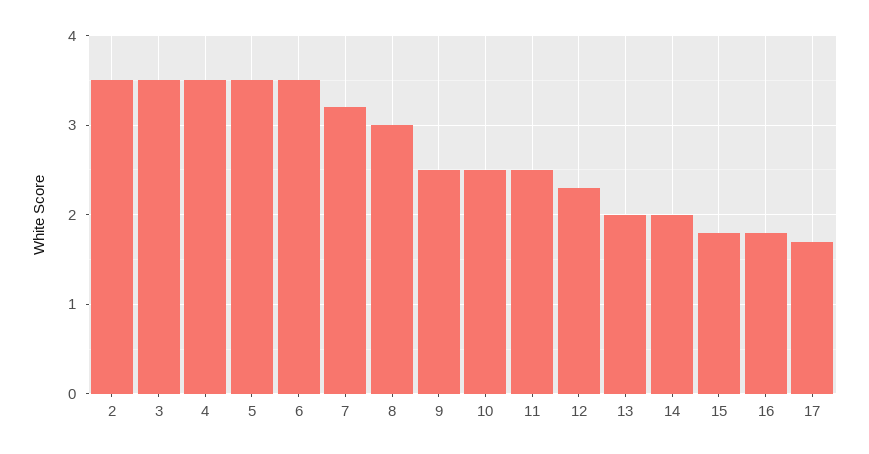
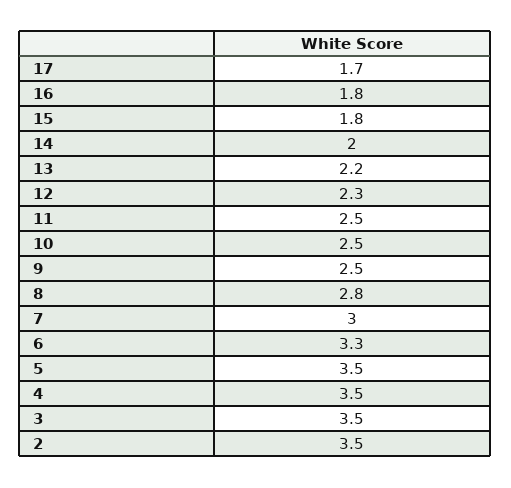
  {
    "2": 3.5,
    "3": 3.5,
    "4": 3.5,
    "5": 3.5,
-   "6": 3.5,
+   "6": 3.3,
-   "7": 3.2,
+   "7": 3,
-   "8": 3,
+   "8": 2.8,
    "9": 2.5,
    "10": 2.5,
    "11": 2.5,
    "12": 2.3,
-   "13": 2,
+   "13": 2.2,
    "14": 2,
    "15": 1.8,
    "16": 1.8,
    "17": 1.7
  }

